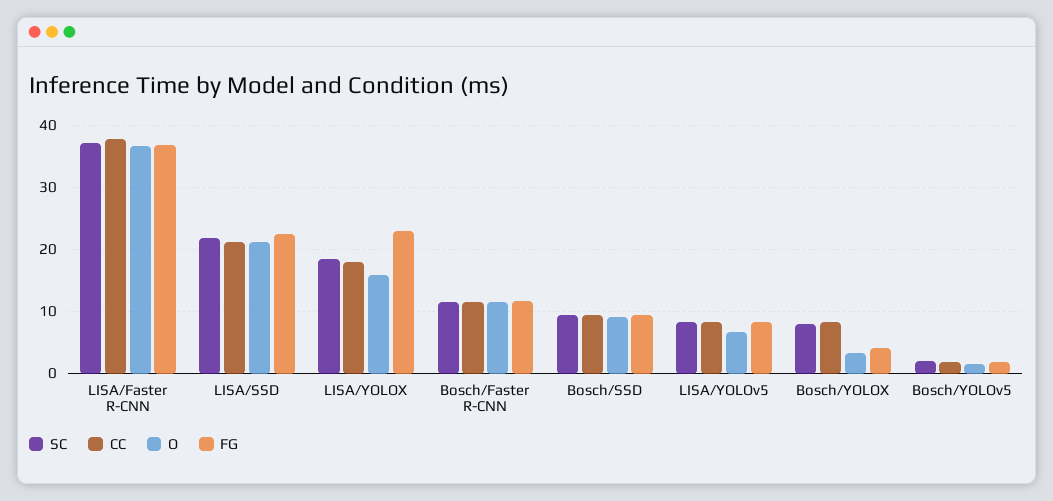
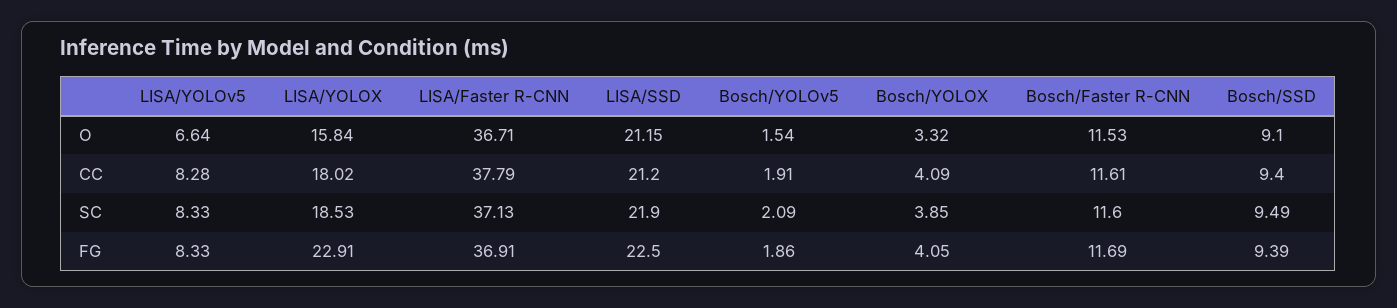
  {
    "SC": {
      "LISA/Faster R-CNN": 37.13,
      "LISA/SSD": 21.9,
      "LISA/YOLOX": 18.53,
      "Bosch/Faster R-CNN": 11.6,
      "Bosch/SSD": 9.49,
      "LISA/YOLOv5": 8.33,
-     "Bosch/YOLOX": 8,
+     "Bosch/YOLOX": 3.85,
      "Bosch/YOLOv5": 2.09
    },
    "CC": {
      "LISA/Faster R-CNN": 37.79,
      "LISA/SSD": 21.2,
      "LISA/YOLOX": 18.02,
      "Bosch/Faster R-CNN": 11.61,
      "Bosch/SSD": 9.4,
      "LISA/YOLOv5": 8.28,
-     "Bosch/YOLOX": 8,
+     "Bosch/YOLOX": 4.09,
      "Bosch/YOLOv5": 1.91
    },
    "O": {
      "LISA/Faster R-CNN": 36.71,
      "LISA/SSD": 21.15,
      "LISA/YOLOX": 15.84,
      "Bosch/Faster R-CNN": 11.53,
      "Bosch/SSD": 9.1,
      "LISA/YOLOv5": 6.64,
      "Bosch/YOLOX": 3.32,
      "Bosch/YOLOv5": 1.54
    },
    "FG": {
      "LISA/Faster R-CNN": 36.91,
      "LISA/SSD": 22.5,
      "LISA/YOLOX": 22.91,
      "Bosch/Faster R-CNN": 11.69,
      "Bosch/SSD": 9.39,
      "LISA/YOLOv5": 8.33,
      "Bosch/YOLOX": 4.05,
      "Bosch/YOLOv5": 1.86
    }
  }

